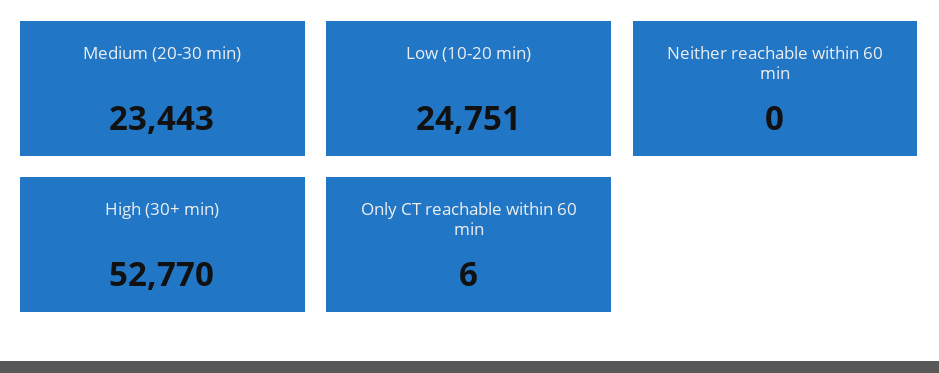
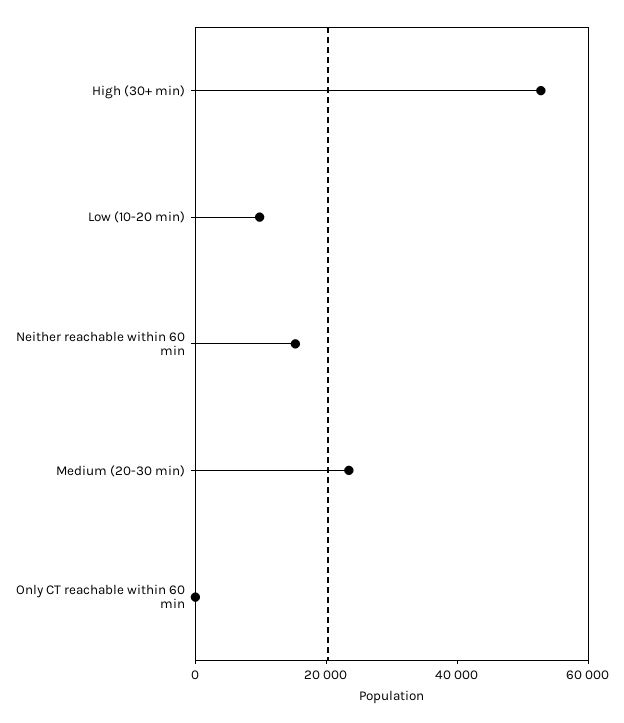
  {
    "Medium (20-30 min)": 23443,
-   "Low (10-20 min)": 24751,
+   "Low (10-20 min)": 10000,
-   "Neither reachable within 60 min": 0,
+   "Neither reachable within 60 min": 15000,
    "High (30+ min)": 52770,
    "Only CT reachable within 60 min": 6
  }

